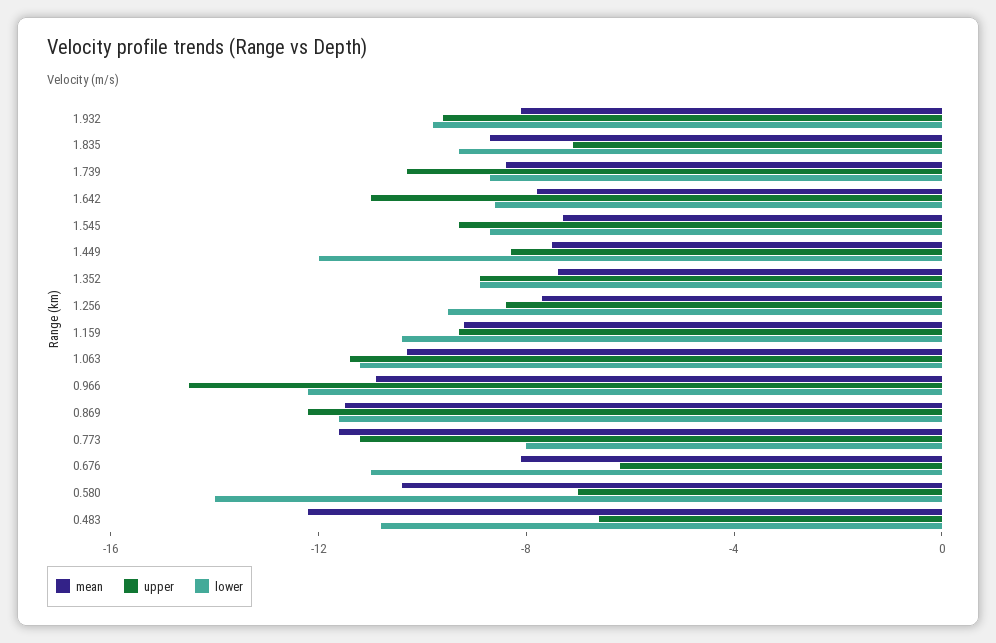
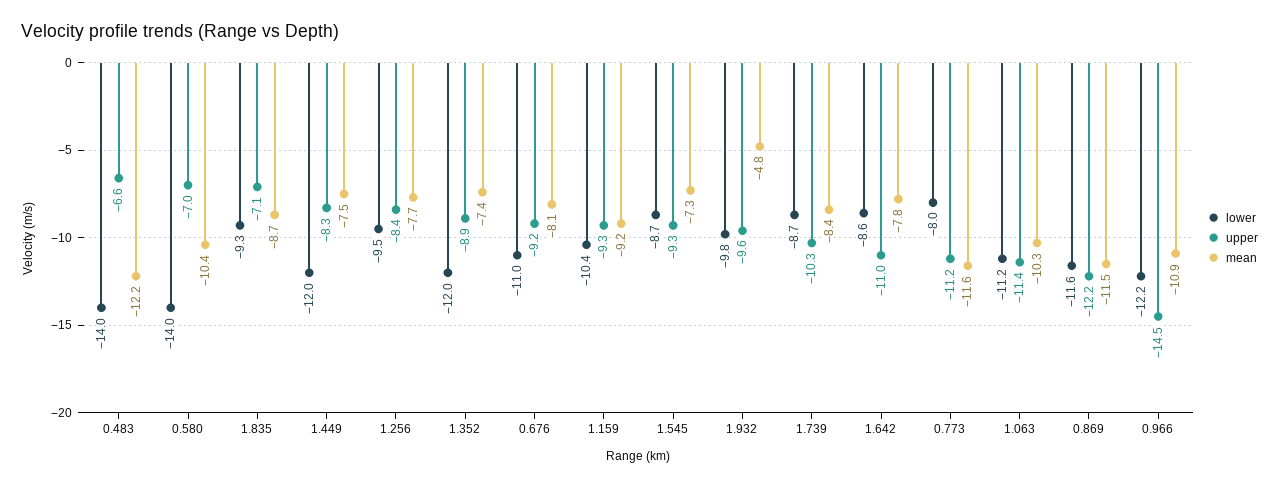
  {
    "mean": {
-     "1.932": -8,
+     "1.932": -4.8,
      "1.835": -8.7,
      "1.739": -8.4,
      "1.642": -7.8,
      "1.545": -7.3,
      "1.449": -7.5,
      "1.352": -7.4,
      "1.256": -7.7,
      "1.159": -9.2,
      "1.063": -10.3,
      "0.966": -10.9,
      "0.869": -11.5,
      "0.773": -11.6,
      "0.676": -8.1,
      "0.580": -10.4,
      "0.483": -12.2
    },
    "upper": {
      "1.932": -9.6,
      "1.835": -7.1,
      "1.739": -10.3,
      "1.642": -11,
      "1.545": -9.3,
      "1.449": -8.3,
      "1.352": -8.9,
      "1.256": -8.4,
      "1.159": -9.3,
      "1.063": -11.4,
      "0.966": -14.5,
      "0.869": -12.2,
      "0.773": -11.2,
-     "0.676": -6,
+     "0.676": -9.2,
      "0.580": -7,
      "0.483": -6.6
    },
    "lower": {
      "1.932": -9.8,
      "1.835": -9.3,
      "1.739": -8.7,
      "1.642": -8.6,
      "1.545": -8.7,
      "1.449": -12,
-     "1.352": -9,
+     "1.352": -12,
      "1.256": -9.5,
      "1.159": -10.4,
      "1.063": -11.2,
      "0.966": -12.2,
      "0.869": -11.6,
      "0.773": -8,
      "0.676": -11,
      "0.580": -14,
-     "0.483": -11
+     "0.483": -14
    }
  }

